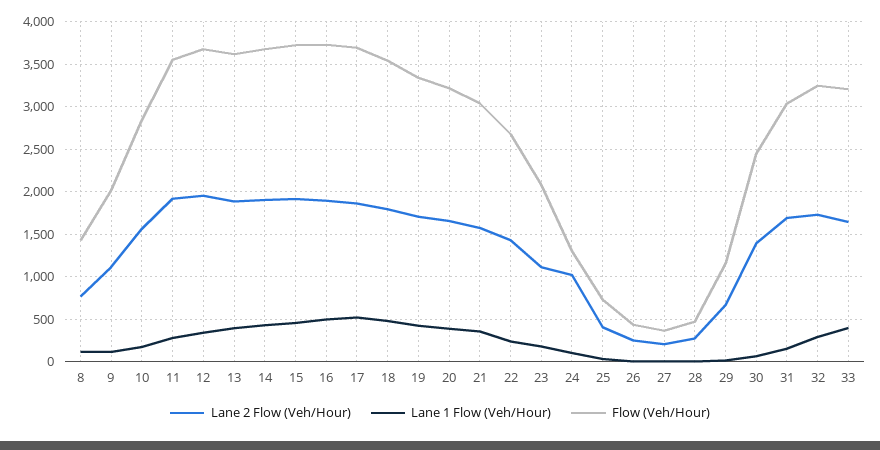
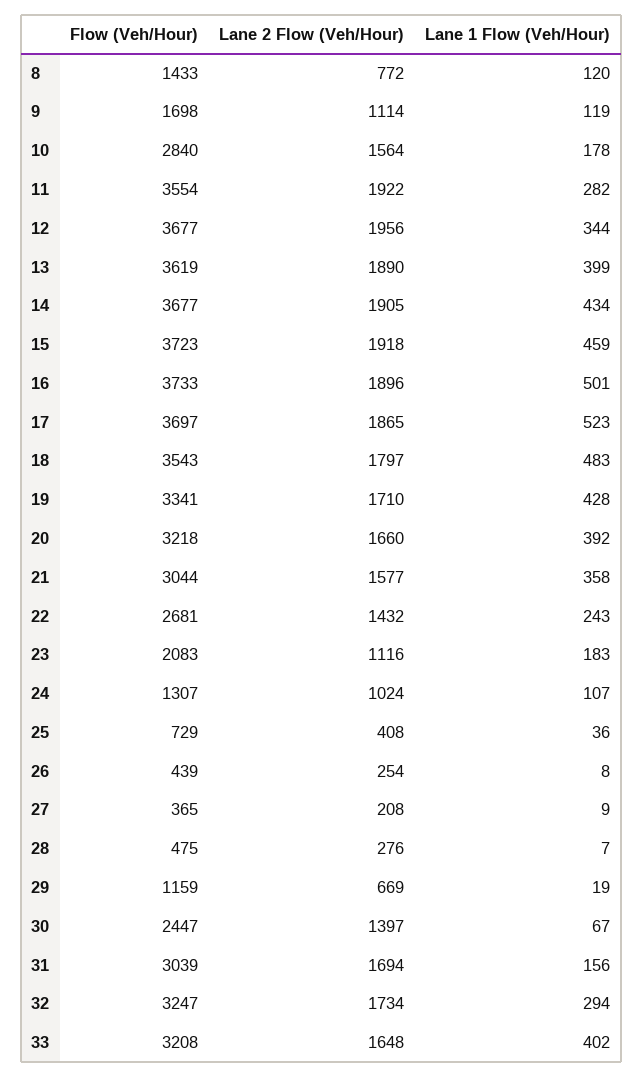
  {
    "Lane 2 Flow (Veh/Hour)": {
      "8": 772,
      "9": 1114,
      "10": 1564,
      "11": 1922,
      "12": 1956,
      "13": 1890,
      "14": 1905,
      "15": 1918,
      "16": 1896,
      "17": 1865,
      "18": 1797,
      "19": 1710,
      "20": 1660,
      "21": 1577,
      "22": 1432,
      "23": 1116,
      "24": 1024,
      "25": 408,
      "26": 254,
      "27": 208,
      "28": 276,
      "29": 669,
      "30": 1397,
      "31": 1694,
      "32": 1734,
      "33": 1648
    },
    "Lane 1 Flow (Veh/Hour)": {
      "8": 120,
      "9": 119,
      "10": 178,
      "11": 282,
      "12": 344,
      "13": 399,
      "14": 434,
      "15": 459,
      "16": 501,
      "17": 523,
      "18": 483,
      "19": 428,
      "20": 392,
      "21": 358,
      "22": 243,
      "23": 183,
      "24": 107,
      "25": 36,
      "26": 8,
      "27": 9,
      "28": 7,
      "29": 19,
      "30": 67,
      "31": 156,
      "32": 294,
      "33": 402
    },
    "Flow (Veh/Hour)": {
      "8": 1433,
-     "9": 2000,
+     "9": 1698,
      "10": 2840,
      "11": 3554,
      "12": 3677,
      "13": 3619,
      "14": 3677,
      "15": 3723,
      "16": 3733,
      "17": 3697,
      "18": 3543,
      "19": 3341,
      "20": 3218,
      "21": 3044,
      "22": 2681,
      "23": 2083,
      "24": 1307,
      "25": 729,
      "26": 439,
      "27": 365,
      "28": 475,
      "29": 1159,
      "30": 2447,
      "31": 3039,
      "32": 3247,
      "33": 3208
    }
  }

